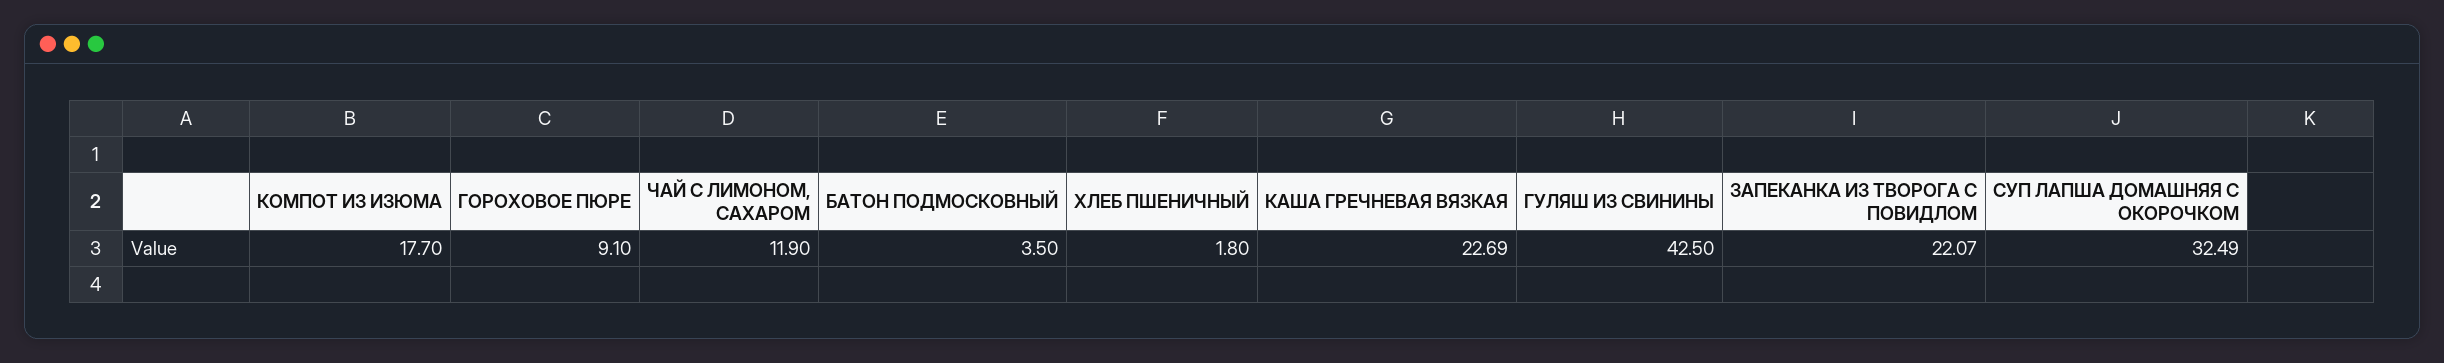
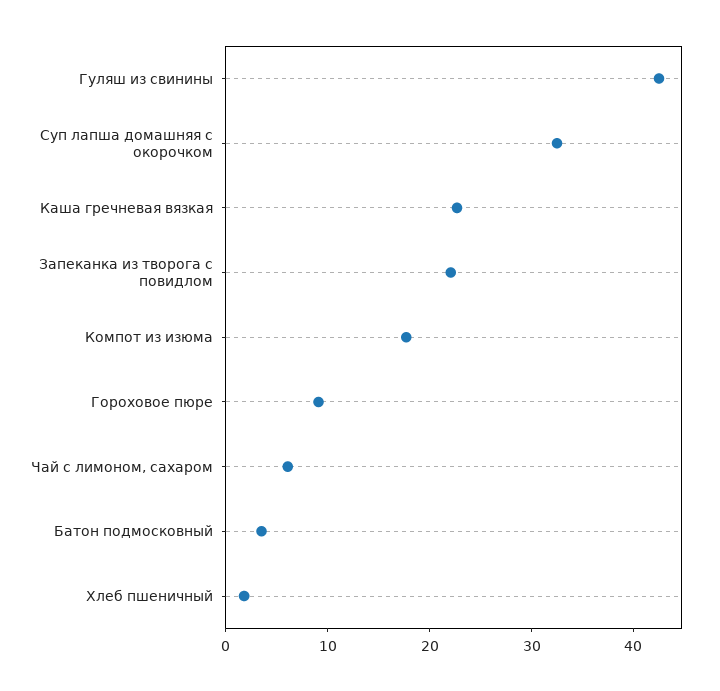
  {
    "КОМПОТ ИЗ ИЗЮМА": 17.7,
    "ГОРОХОВОЕ ПЮРЕ": 9.1,
-   "ЧАЙ С ЛИМОНОМ, САХАРОМ": 11.9,
+   "ЧАЙ С ЛИМОНОМ, САХАРОМ": 6,
    "БАТОН ПОДМОСКОВНЫЙ": 3.5,
    "ХЛЕБ ПШЕНИЧНЫЙ": 1.8,
    "КАША ГРЕЧНЕВАЯ ВЯЗКАЯ": 22.69,
    "ГУЛЯШ ИЗ СВИНИНЫ": 42.5,
    "ЗАПЕКАНКА ИЗ ТВОРОГА С ПОВИДЛОМ": 22.07,
    "СУП ЛАПША ДОМАШНЯЯ С ОКОРОЧКОМ": 32.49
  }

